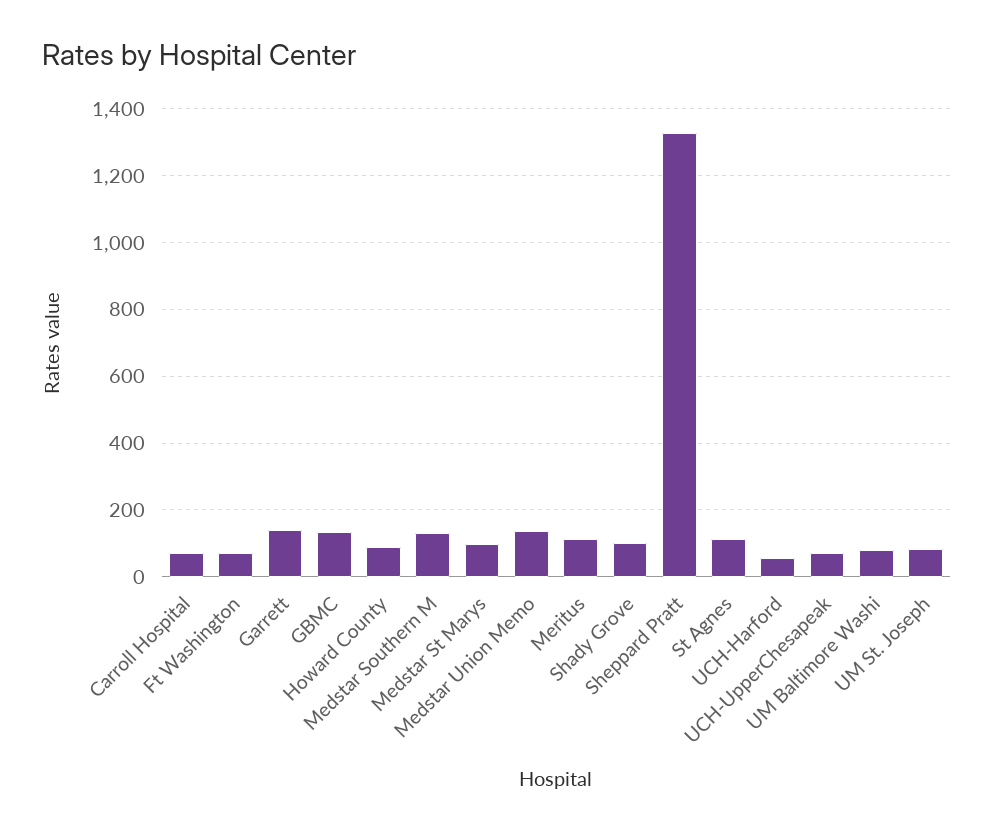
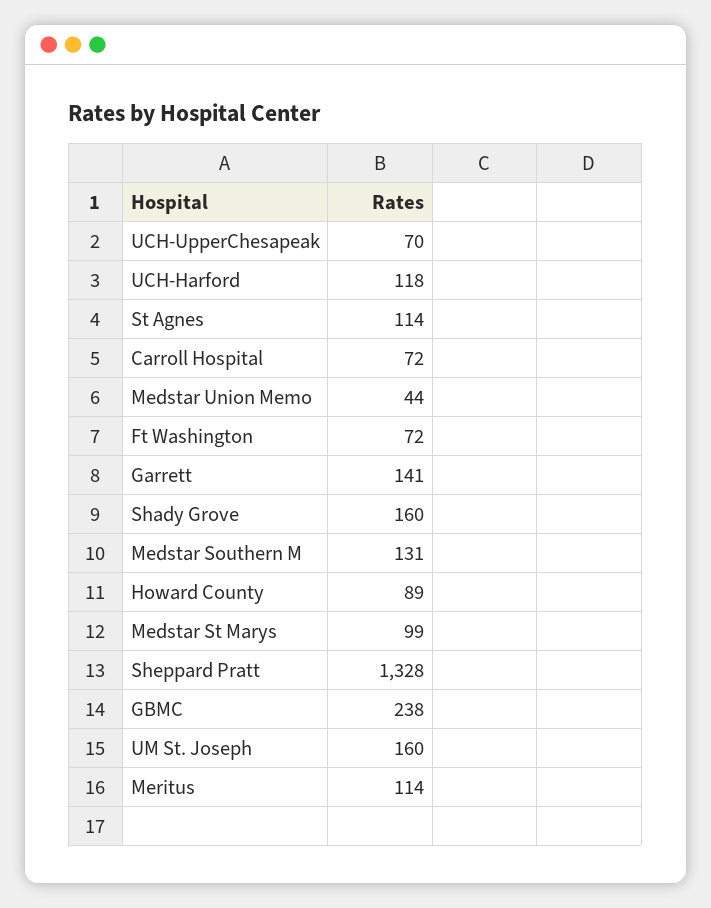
  {
    "Carroll Hospital": 72,
    "Ft Washington": 72,
    "Garrett": 141,
-   "GBMC": 140,
+   "GBMC": 238,
    "Howard County": 89,
    "Medstar Southern M": 131,
    "Medstar St Marys": 99,
-   "Medstar Union Memo": 140,
+   "Medstar Union Memo": 44,
    "Meritus": 114,
-   "Shady Grove": 100,
+   "Shady Grove": 160,
    "Sheppard Pratt": 1328,
    "St Agnes": 114,
-   "UCH-Harford": 60,
+   "UCH-Harford": 118,
    "UCH-UpperChesapeak": 70,
-   "UM Baltimore Washi": 80,
-   "UM St. Joseph": 80
+   "UM St. Joseph": 160
  }

